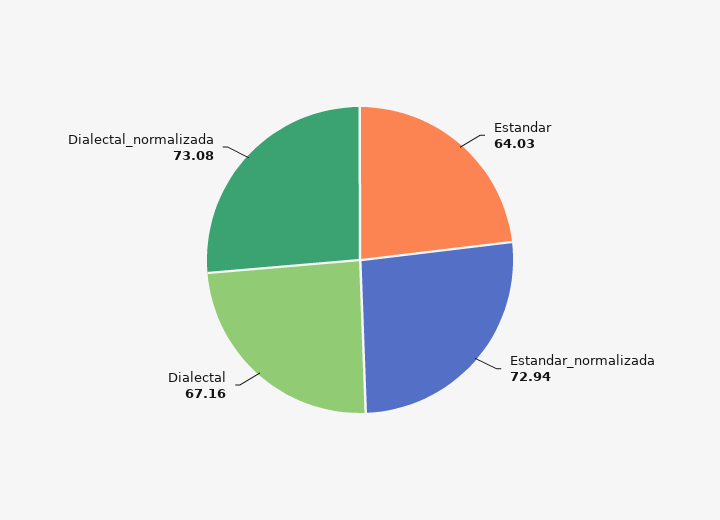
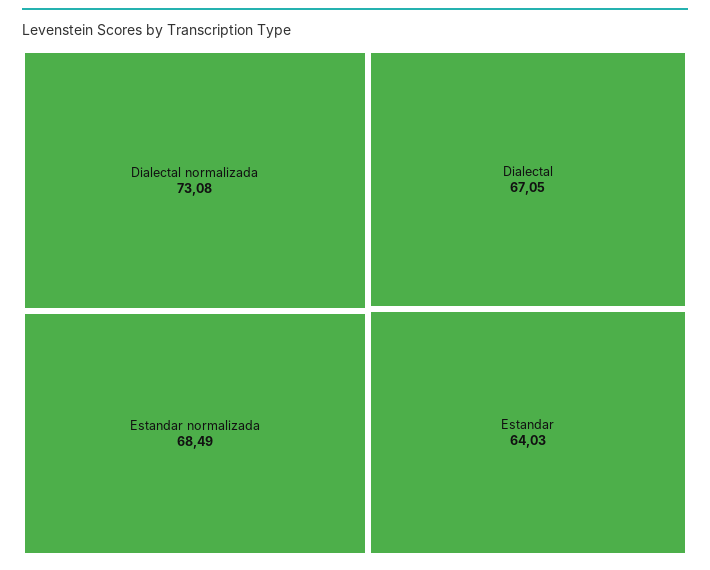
  {
    "Estandar": 64.03,
-   "Estandar_normalizada": 72.94,
+   "Estandar_normalizada": 68.49,
-   "Dialectal": 67.16,
+   "Dialectal": 67.05,
    "Dialectal_normalizada": 73.08
  }

